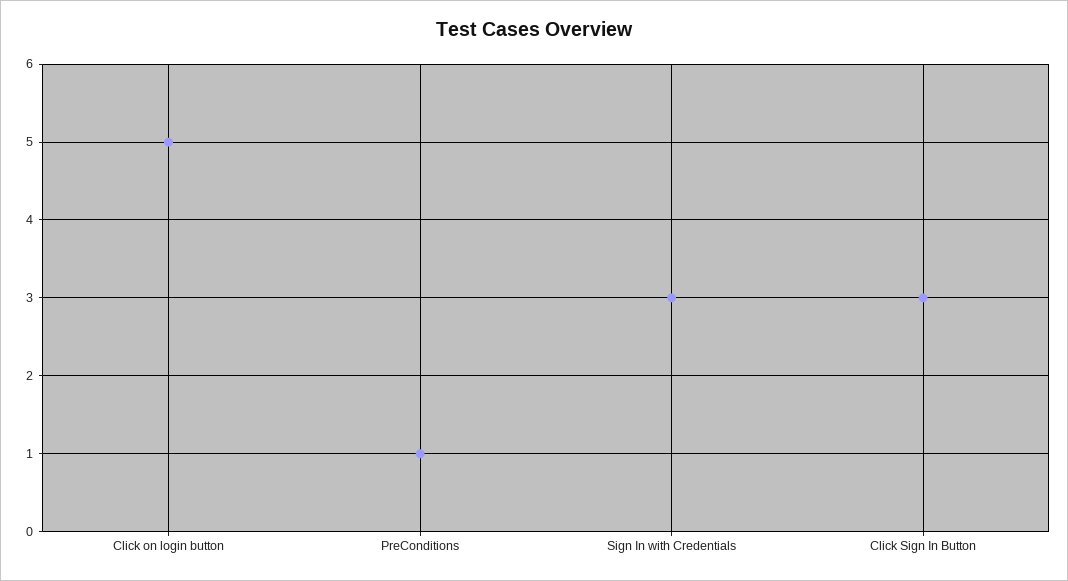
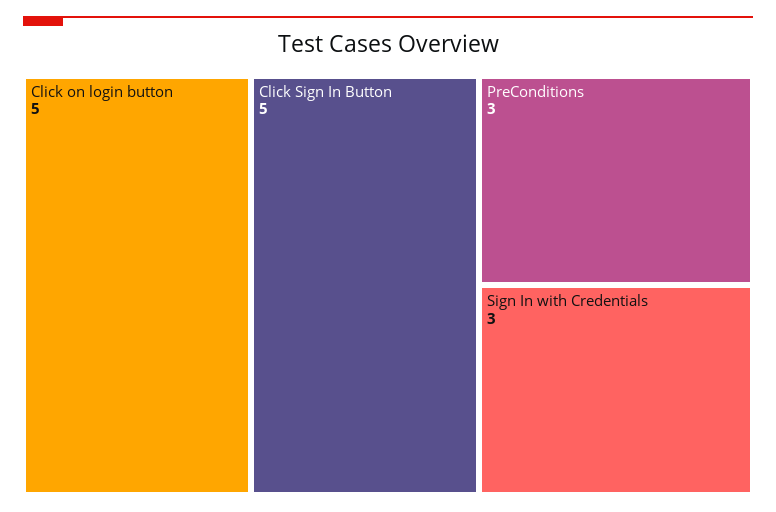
  {
    "Click on login button": 5,
-   "PreConditions": 1,
+   "PreConditions": 3,
    "Sign In with Credentials": 3,
-   "Click Sign In Button": 3
+   "Click Sign In Button": 5
  }

